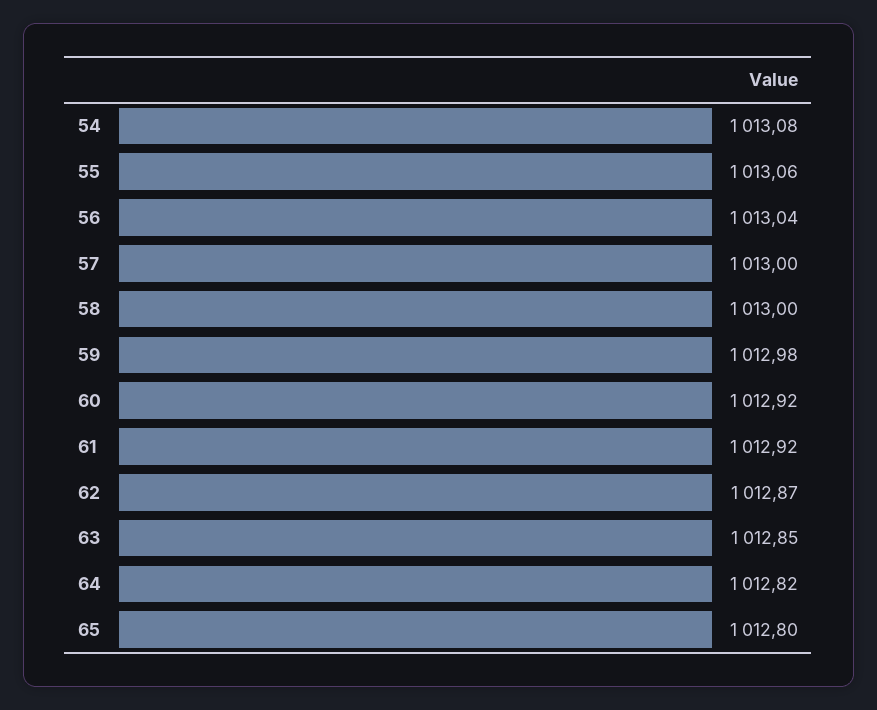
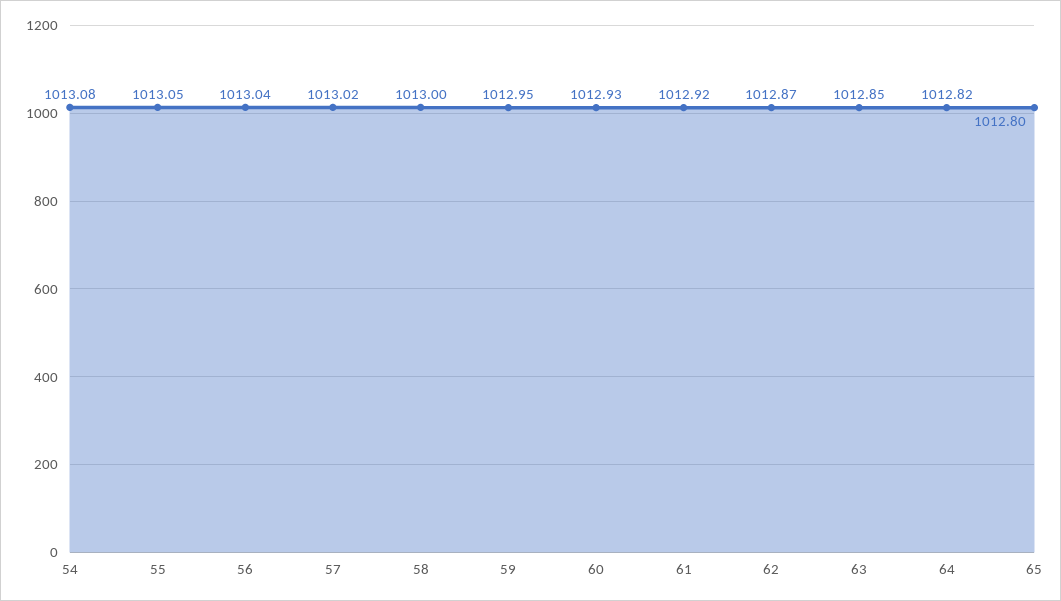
  {
    "54": 1013.08,
-   "55": 1013.06,
+   "55": 1013.05,
    "56": 1013.04,
-   "57": 1013,
+   "57": 1013.02,
    "58": 1013,
-   "59": 1012.98,
+   "59": 1012.95,
-   "60": 1012.92,
+   "60": 1012.93,
    "61": 1012.92,
    "62": 1012.87,
    "63": 1012.85,
    "64": 1012.82,
    "65": 1012.8
  }

